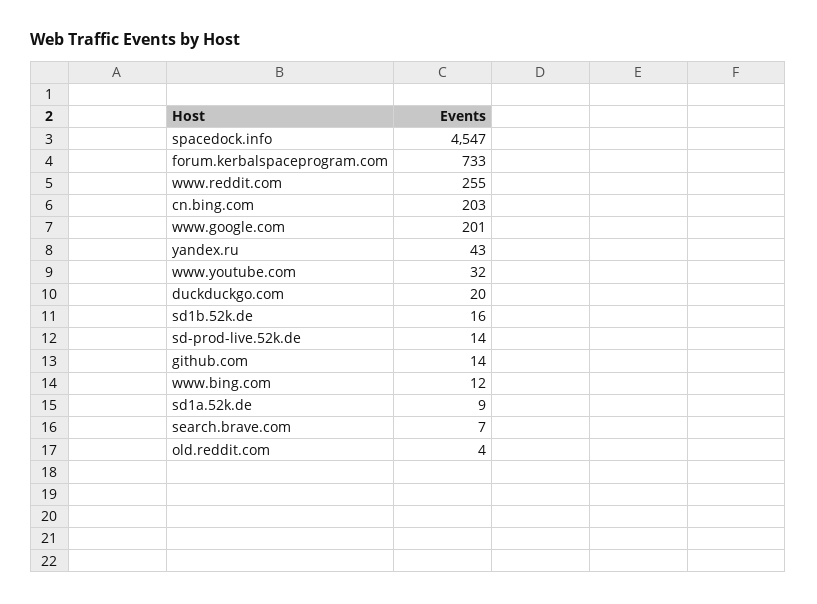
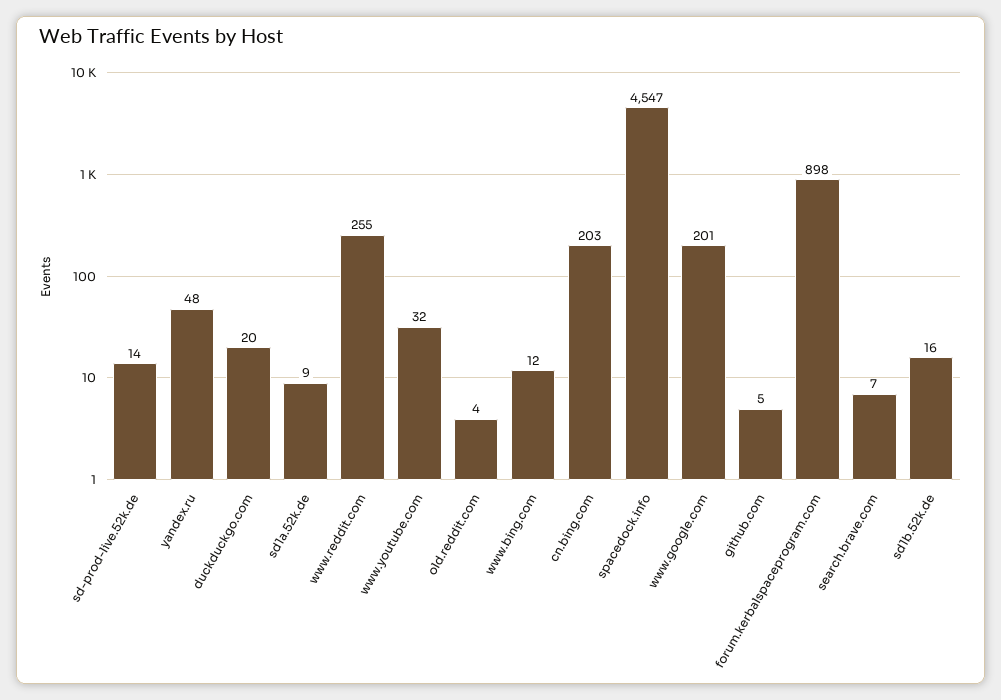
  {
    "spacedock.info": 4547,
-   "forum.kerbalspaceprogram.com": 733,
+   "forum.kerbalspaceprogram.com": 898,
    "www.reddit.com": 255,
    "cn.bing.com": 203,
    "www.google.com": 201,
-   "yandex.ru": 43,
+   "yandex.ru": 48,
    "www.youtube.com": 32,
    "duckduckgo.com": 20,
    "sd1b.52k.de": 16,
    "sd-prod-live.52k.de": 14,
-   "github.com": 14,
+   "github.com": 5,
    "www.bing.com": 12,
    "sd1a.52k.de": 9,
    "search.brave.com": 7,
    "old.reddit.com": 4
  }

